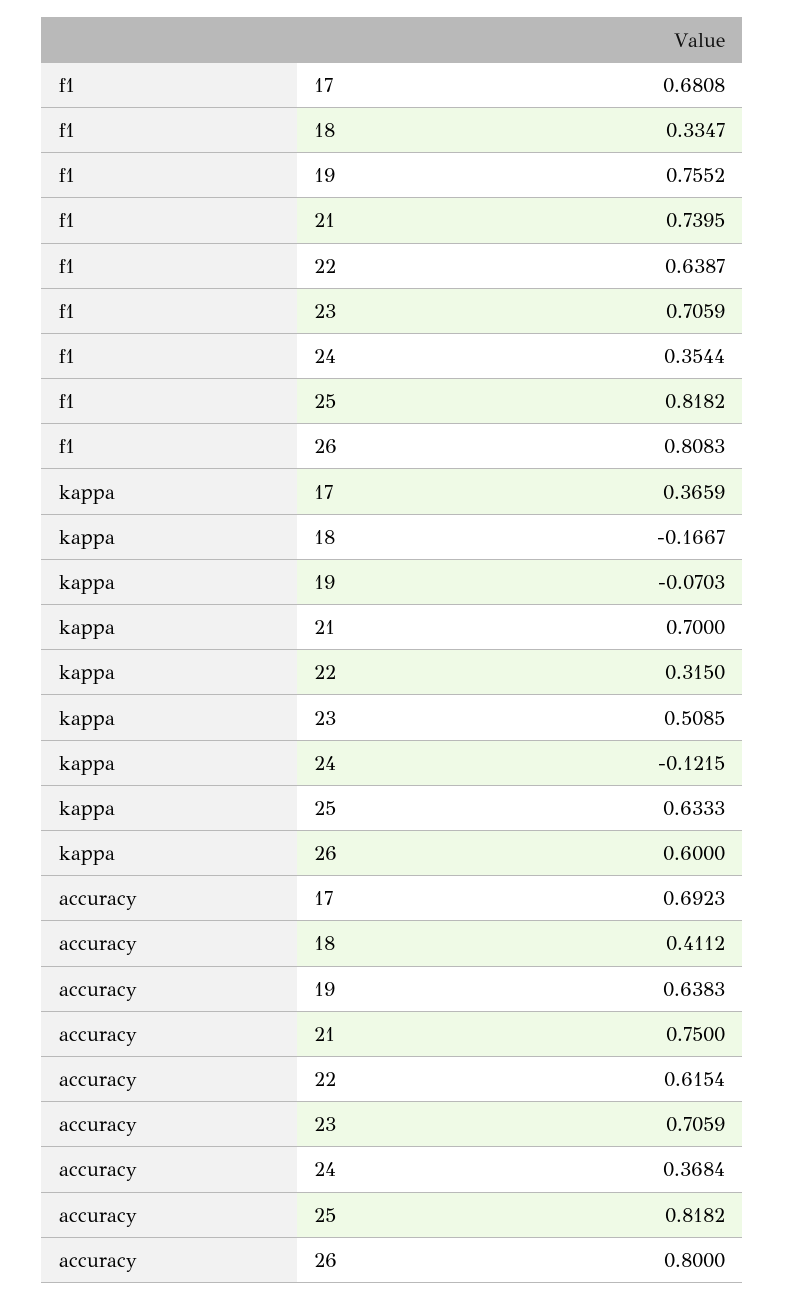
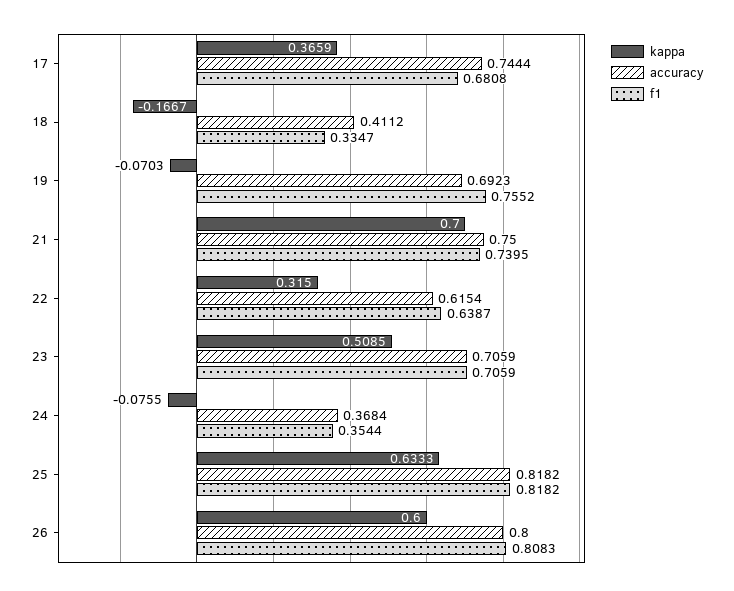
  {
    "f1": {
      "17": 0.6808,
      "18": 0.3347,
      "19": 0.7552,
      "21": 0.7395,
      "22": 0.6387,
      "23": 0.7059,
      "24": 0.3544,
      "25": 0.8182,
      "26": 0.8083
    },
    "kappa": {
      "17": 0.3659,
      "18": -0.1667,
      "19": -0.0703,
      "21": 0.7,
      "22": 0.315,
      "23": 0.5085,
-     "24": -0.1215,
+     "24": -0.0755,
      "25": 0.6333,
      "26": 0.6
    },
    "accuracy": {
-     "17": 0.6923,
+     "17": 0.7444,
      "18": 0.4112,
-     "19": 0.6383,
+     "19": 0.6923,
      "21": 0.75,
      "22": 0.6154,
      "23": 0.7059,
      "24": 0.3684,
      "25": 0.8182,
      "26": 0.8
    }
  }

